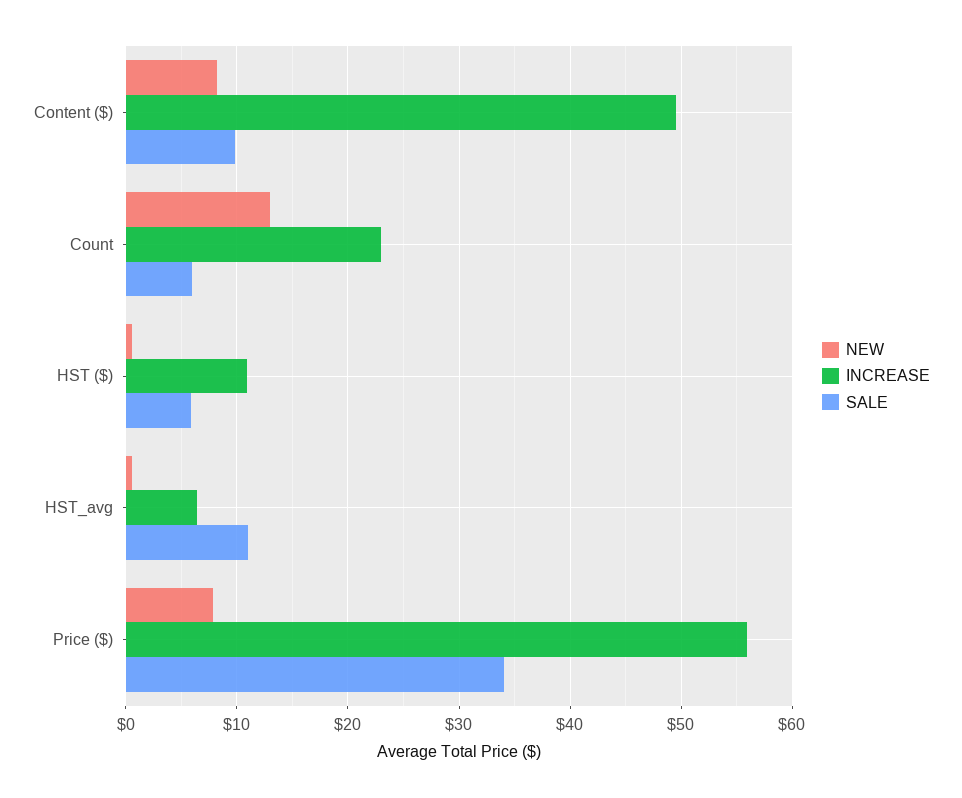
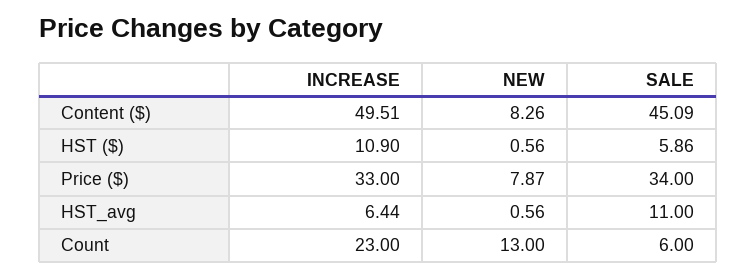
  {
    "NEW": {
      "Content ($)": 8.26,
      "Count": 13,
      "HST ($)": 0.56,
      "HST_avg": 0.56,
      "Price ($)": 7.87
    },
    "INCREASE": {
      "Content ($)": 49.51,
      "Count": 23,
      "HST ($)": 10.9,
      "HST_avg": 6.44,
-     "Price ($)": 56
+     "Price ($)": 33
    },
    "SALE": {
-     "Content ($)": 10,
+     "Content ($)": 45.09,
      "Count": 6,
      "HST ($)": 5.86,
      "HST_avg": 11,
      "Price ($)": 34
    }
  }

